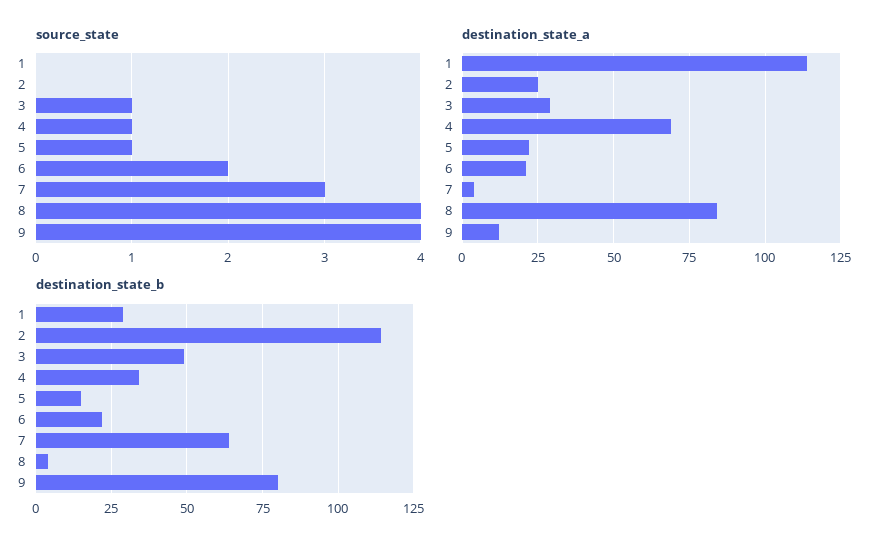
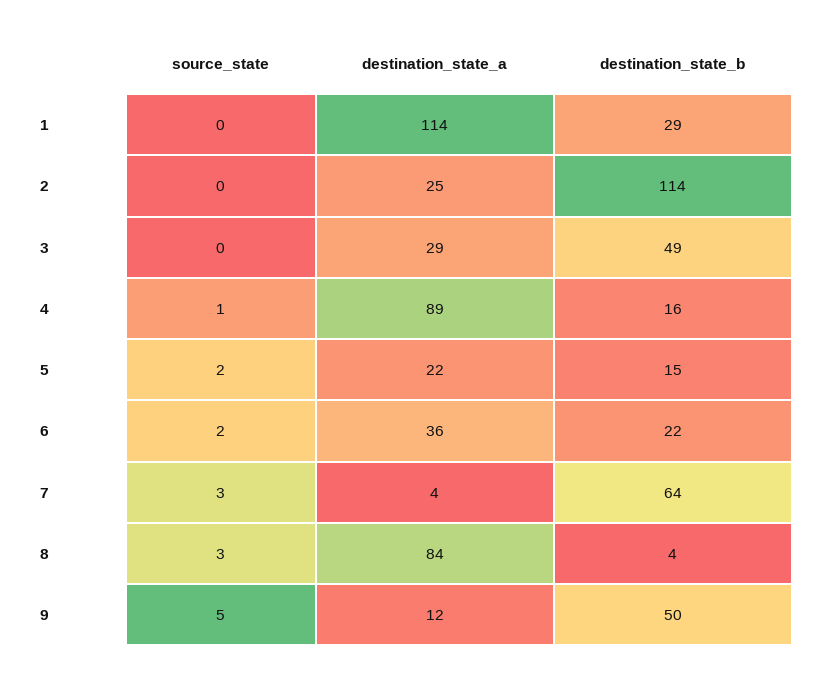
  {
    "source_state": {
      "1": 0,
      "2": 0,
-     "3": 1,
+     "3": 0,
      "4": 1,
-     "5": 1,
+     "5": 2,
      "6": 2,
      "7": 3,
-     "8": 4,
+     "8": 3,
-     "9": 4
+     "9": 5
    },
    "destination_state_a": {
      "1": 114,
      "2": 25,
      "3": 29,
-     "4": 70,
+     "4": 89,
      "5": 22,
-     "6": 20,
+     "6": 36,
      "7": 4,
      "8": 84,
      "9": 12
    },
    "destination_state_b": {
      "1": 29,
      "2": 114,
      "3": 49,
-     "4": 35,
+     "4": 16,
      "5": 15,
      "6": 22,
      "7": 64,
      "8": 4,
-     "9": 80
+     "9": 50
    }
  }

